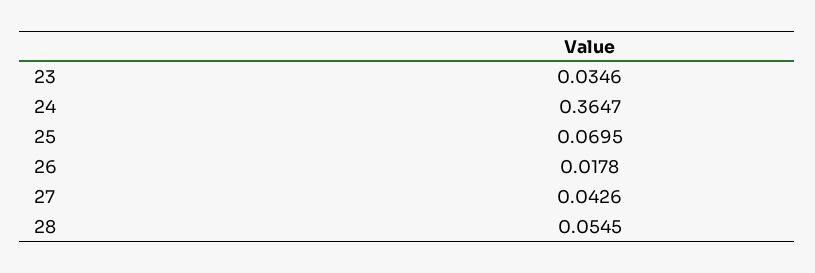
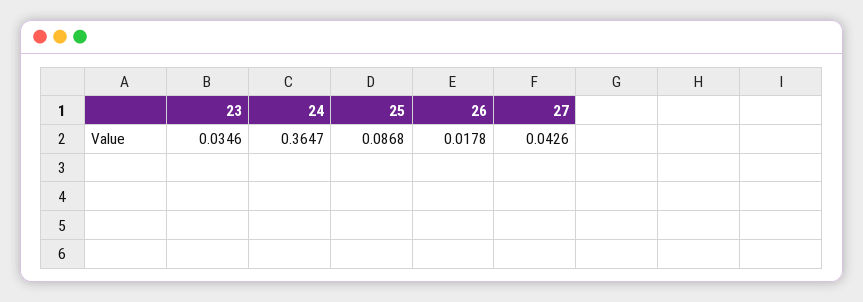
  {
    "23": 0.0346,
    "24": 0.3647,
-   "25": 0.0695,
+   "25": 0.0868,
    "26": 0.0178,
-   "27": 0.0426,
+   "27": 0.0426
-   "28": 0.0545
  }

